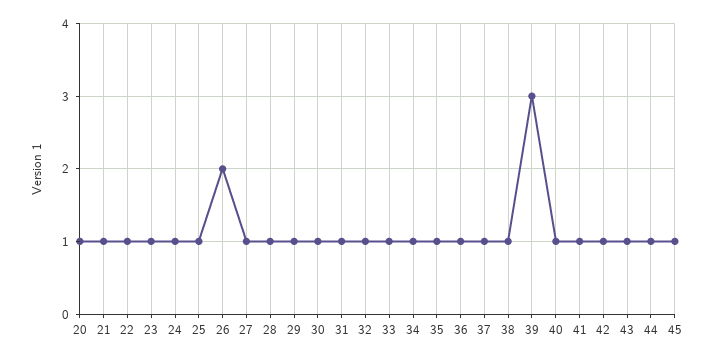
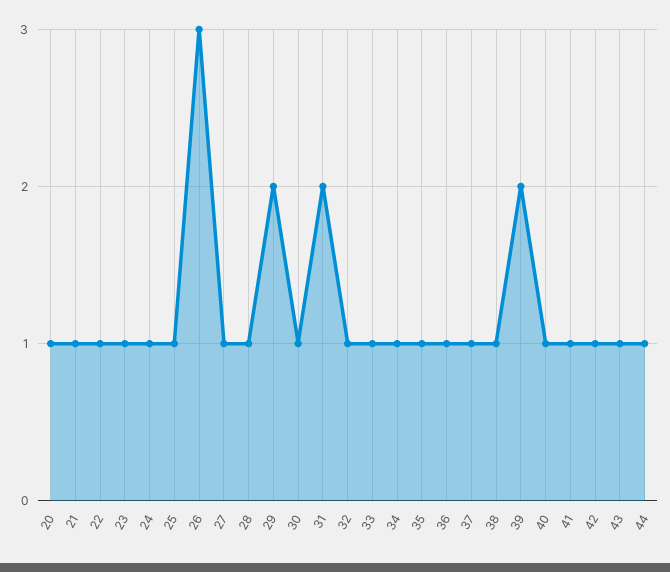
  {
    "20": 1,
    "21": 1,
    "22": 1,
    "23": 1,
    "24": 1,
    "25": 1,
-   "26": 2,
+   "26": 3,
    "27": 1,
    "28": 1,
-   "29": 1,
+   "29": 2,
    "30": 1,
-   "31": 1,
+   "31": 2,
    "32": 1,
    "33": 1,
    "34": 1,
    "35": 1,
    "36": 1,
    "37": 1,
    "38": 1,
-   "39": 3,
+   "39": 2,
    "40": 1,
    "41": 1,
    "42": 1,
    "43": 1,
-   "44": 1,
+   "44": 1
-   "45": 1
  }

